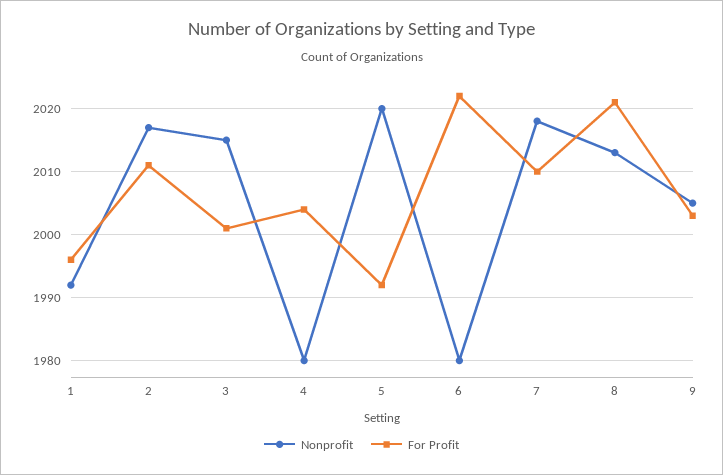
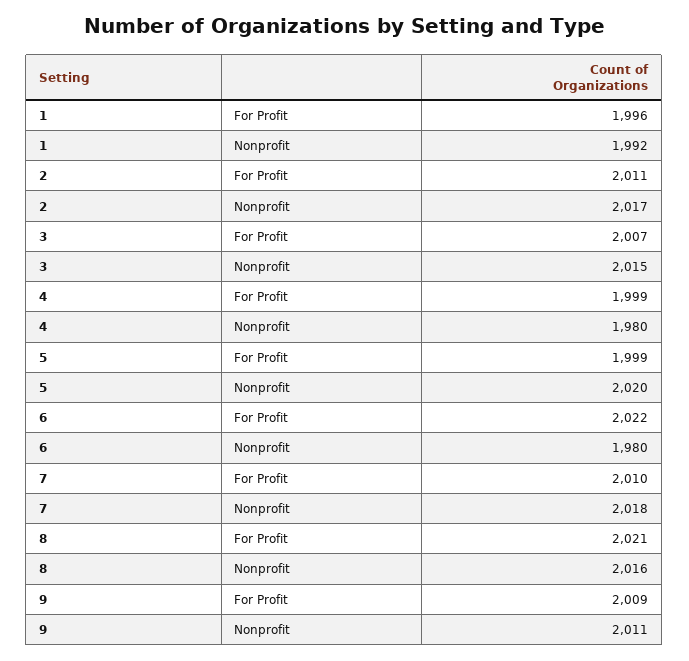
  {
    "Nonprofit": {
      "1": 1992,
      "2": 2017,
      "3": 2015,
      "4": 1980,
      "5": 2020,
      "6": 1980,
      "7": 2018,
-     "8": 2013,
+     "8": 2016,
-     "9": 2005
+     "9": 2011
    },
    "For Profit": {
      "1": 1996,
      "2": 2011,
-     "3": 2001,
+     "3": 2007,
-     "4": 2004,
+     "4": 1999,
-     "5": 1992,
+     "5": 1999,
      "6": 2022,
      "7": 2010,
      "8": 2021,
-     "9": 2003
+     "9": 2009
    }
  }

